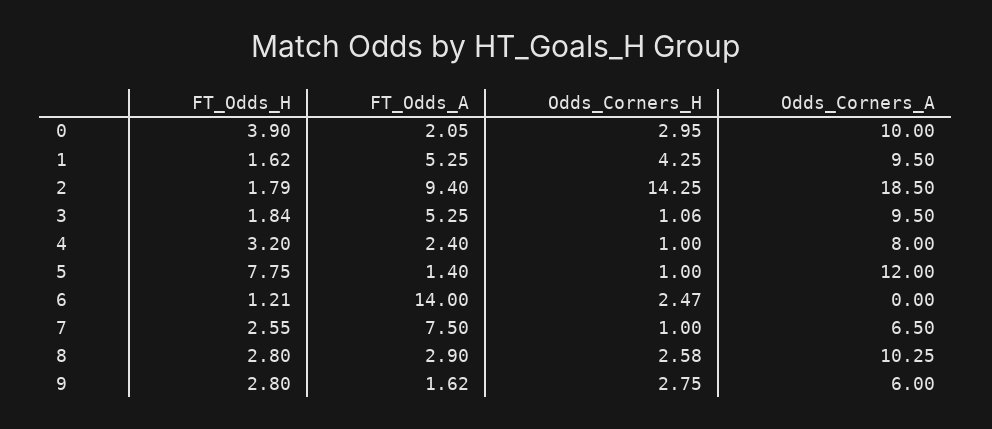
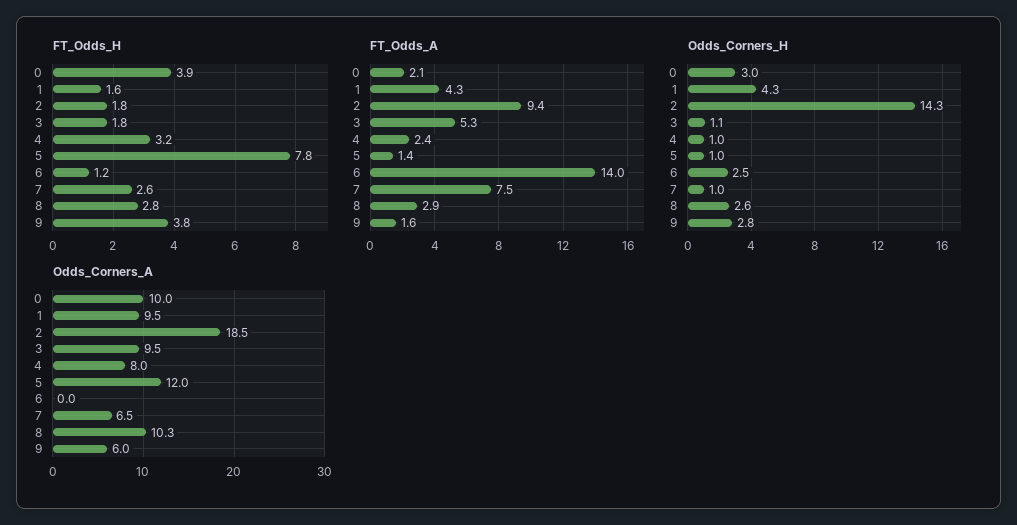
  {
    "FT_Odds_H": {
      "0": 3.9,
      "1": 1.62,
      "2": 1.79,
      "3": 1.84,
      "4": 3.2,
      "5": 7.75,
      "6": 1.21,
      "7": 2.55,
      "8": 2.8,
-     "9": 2.8
+     "9": 3.8
    },
    "FT_Odds_A": {
      "0": 2.05,
-     "1": 5.25,
+     "1": 4.3,
      "2": 9.4,
      "3": 5.25,
      "4": 2.4,
      "5": 1.4,
      "6": 14,
      "7": 7.5,
      "8": 2.9,
      "9": 1.62
    },
    "Odds_Corners_H": {
      "0": 2.95,
      "1": 4.25,
      "2": 14.25,
      "3": 1.06,
      "4": 1,
      "5": 1,
      "6": 2.47,
      "7": 1,
      "8": 2.58,
      "9": 2.75
    },
    "Odds_Corners_A": {
      "0": 10,
      "1": 9.5,
      "2": 18.5,
      "3": 9.5,
      "4": 8,
      "5": 12,
      "6": 0,
      "7": 6.5,
      "8": 10.25,
      "9": 6
    }
  }

